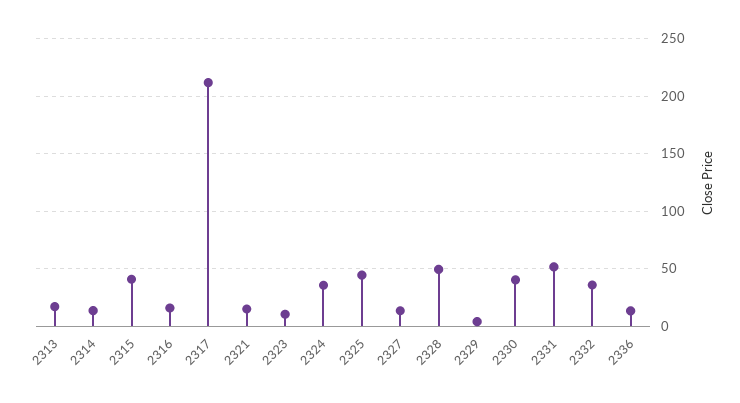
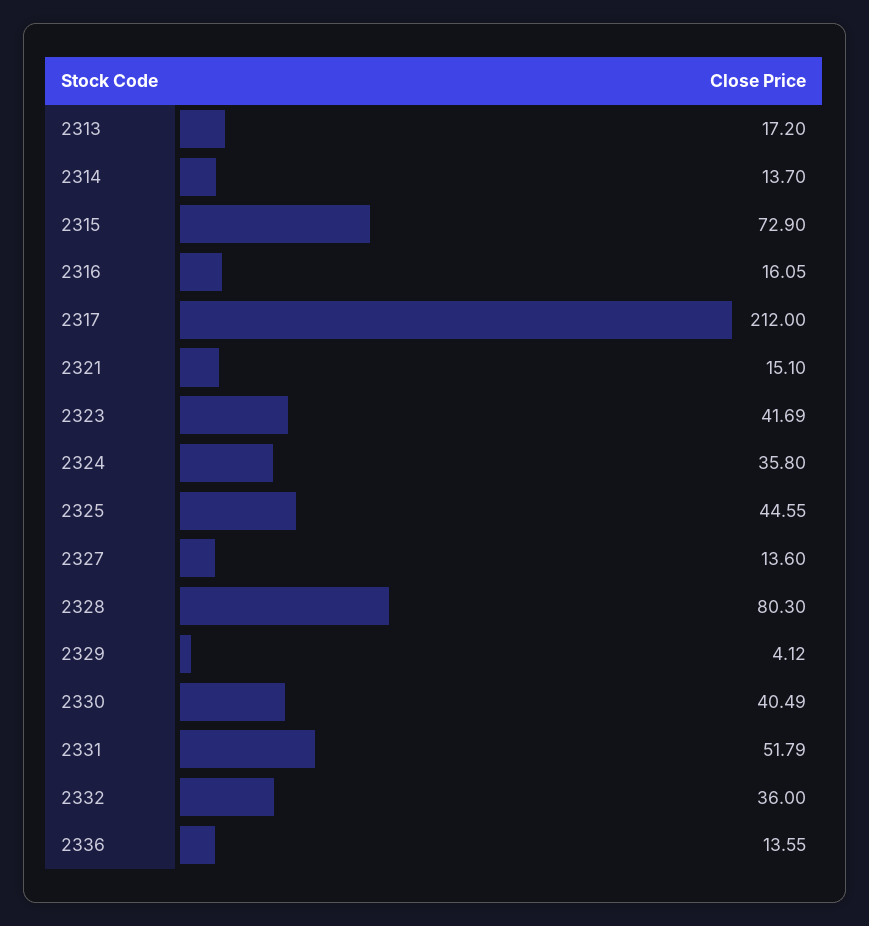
  {
    "2313": 17.2,
    "2314": 13.7,
-   "2315": 40,
+   "2315": 72.9,
    "2316": 16.05,
    "2317": 212,
    "2321": 15.1,
-   "2323": 10,
+   "2323": 41.69,
    "2324": 35.8,
    "2325": 44.55,
    "2327": 13.6,
-   "2328": 50,
+   "2328": 80.3,
    "2329": 4.12,
    "2330": 40.49,
    "2331": 51.79,
    "2332": 36,
    "2336": 13.55
  }

